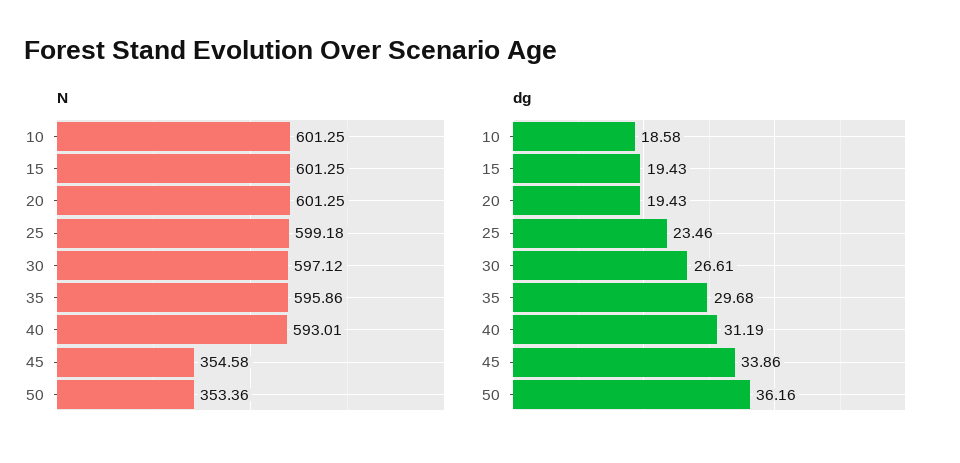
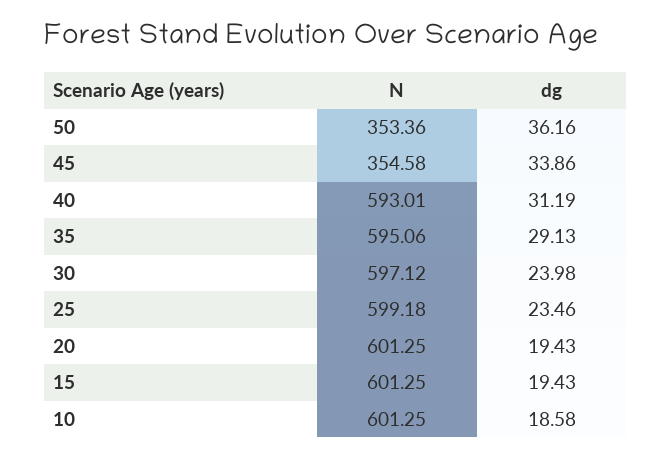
  {
    "N": {
      "10": 601.25,
      "15": 601.25,
      "20": 601.25,
      "25": 599.18,
      "30": 597.12,
-     "35": 595.86,
+     "35": 595.06,
      "40": 593.01,
      "45": 354.58,
      "50": 353.36
    },
    "dg": {
      "10": 18.58,
      "15": 19.43,
      "20": 19.43,
      "25": 23.46,
-     "30": 26.61,
+     "30": 23.98,
-     "35": 29.68,
+     "35": 29.13,
      "40": 31.19,
      "45": 33.86,
      "50": 36.16
    }
  }

